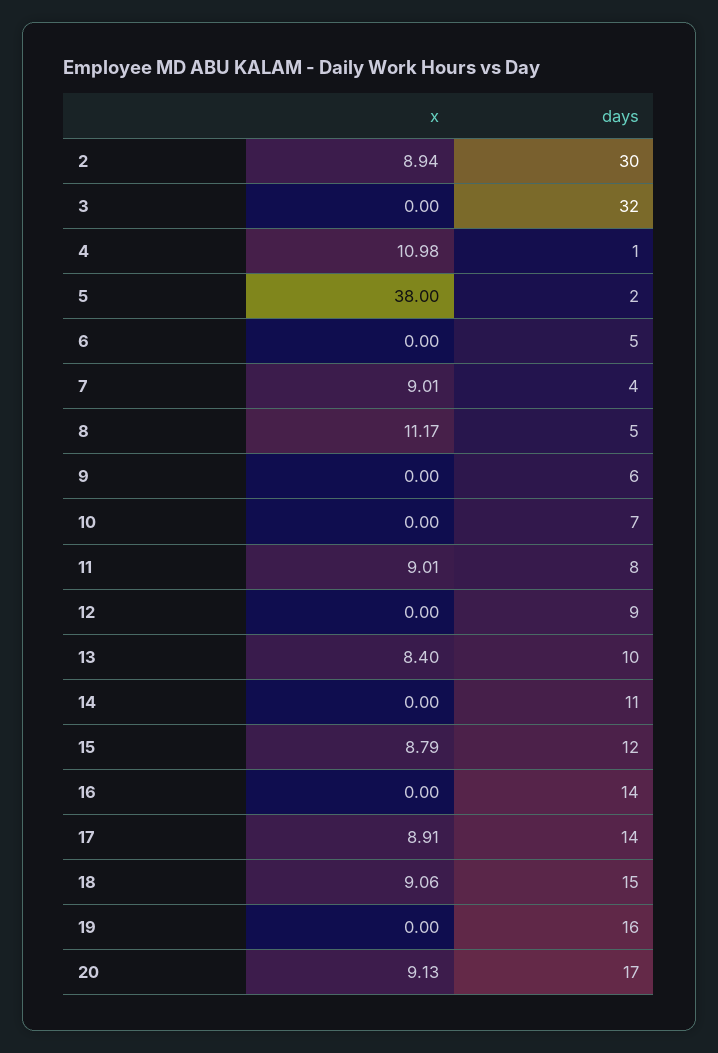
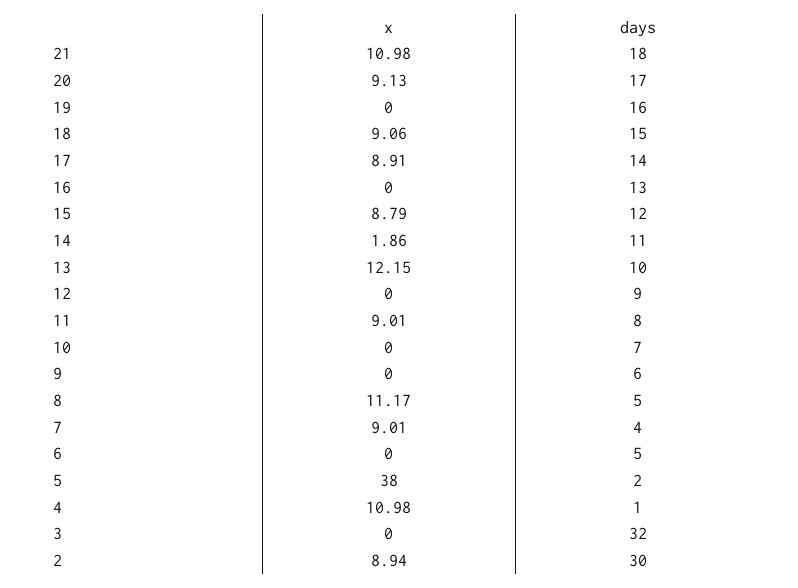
  {
    "x": {
      "2": 8.94,
      "3": 0,
      "4": 10.98,
      "5": 38,
      "6": 0,
      "7": 9.01,
      "8": 11.17,
      "9": 0,
      "10": 0,
      "11": 9.01,
      "12": 0,
-     "13": 8.4,
+     "13": 12.15,
-     "14": 0,
+     "14": 1.86,
      "15": 8.79,
      "16": 0,
      "17": 8.91,
      "18": 9.06,
      "19": 0,
-     "20": 9.13
+     "20": 9.13,
+     "21": 10.98
    },
    "days": {
      "2": 30,
      "3": 32,
      "4": 1,
      "5": 2,
      "6": 5,
      "7": 4,
      "8": 5,
      "9": 6,
      "10": 7,
      "11": 8,
      "12": 9,
      "13": 10,
      "14": 11,
      "15": 12,
-     "16": 14,
+     "16": 13,
      "17": 14,
      "18": 15,
      "19": 16,
-     "20": 17
+     "20": 17,
+     "21": 18
    }
  }

